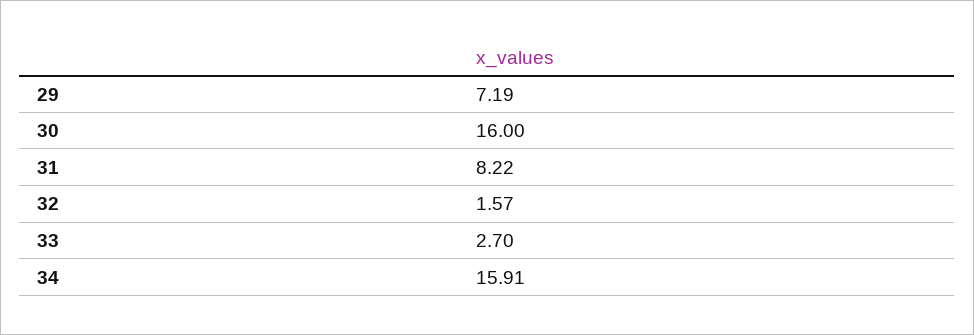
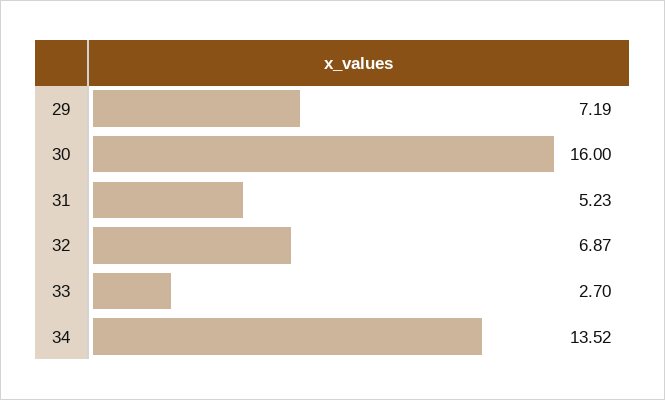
  {
    "29": 7.19,
    "30": 16,
-   "31": 8.22,
+   "31": 5.23,
-   "32": 1.57,
+   "32": 6.87,
    "33": 2.7,
-   "34": 15.91
+   "34": 13.52
  }

